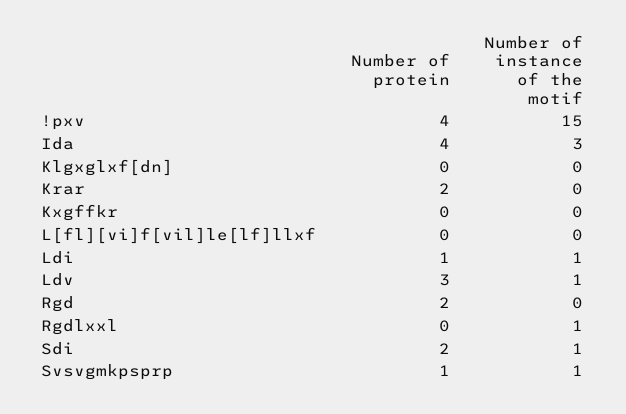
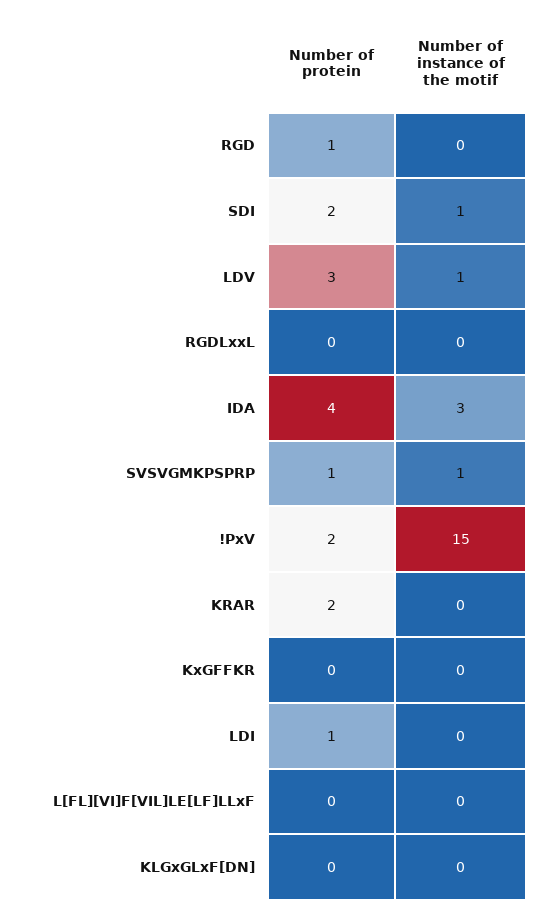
  {
    "Number of protein": {
-     "!pxv": 4,
+     "!pxv": 2,
      "Ida": 4,
      "Klgxglxf[dn]": 0,
      "Krar": 2,
      "Kxgffkr": 0,
      "L[fl][vi]f[vil]le[lf]llxf": 0,
      "Ldi": 1,
      "Ldv": 3,
-     "Rgd": 2,
+     "Rgd": 1,
      "Rgdlxxl": 0,
      "Sdi": 2,
      "Svsvgmkpsprp": 1
    },
    "Number of instance of the motif": {
      "!pxv": 15,
      "Ida": 3,
      "Klgxglxf[dn]": 0,
      "Krar": 0,
      "Kxgffkr": 0,
      "L[fl][vi]f[vil]le[lf]llxf": 0,
-     "Ldi": 1,
+     "Ldi": 0,
      "Ldv": 1,
      "Rgd": 0,
-     "Rgdlxxl": 1,
+     "Rgdlxxl": 0,
      "Sdi": 1,
      "Svsvgmkpsprp": 1
    }
  }

